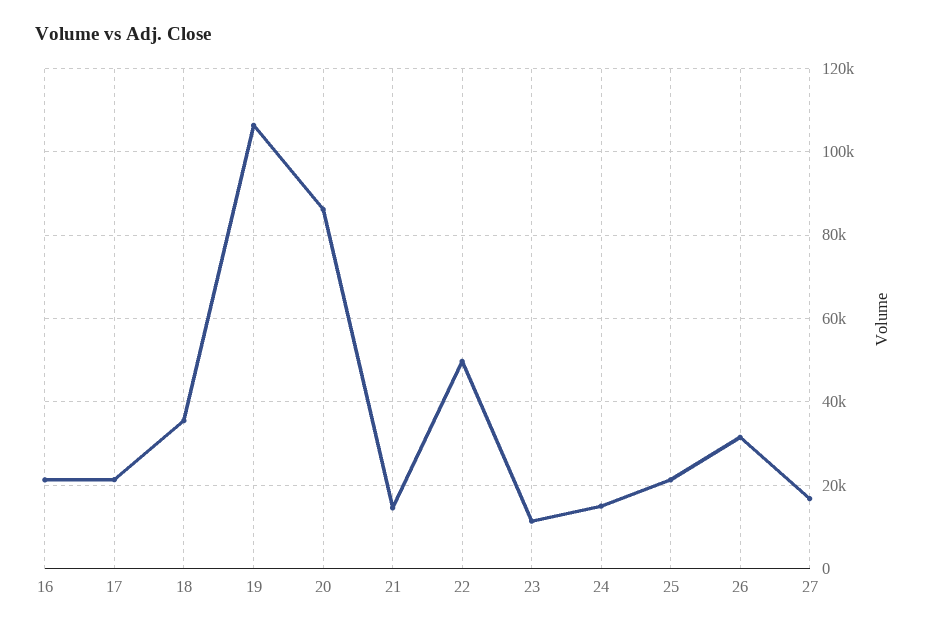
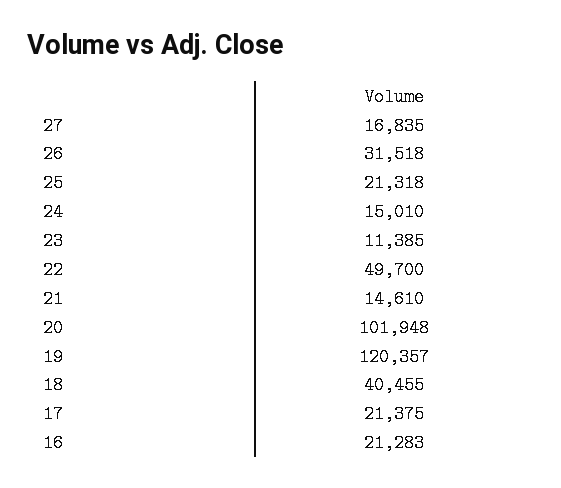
  {
    "16": 21283,
    "17": 21375,
-   "18": 36000,
+   "18": 40455,
-   "19": 106000,
+   "19": 120357,
-   "20": 86000,
+   "20": 101948,
    "21": 14610,
    "22": 49700,
    "23": 11385,
    "24": 15010,
    "25": 21318,
    "26": 31518,
    "27": 16835
  }

